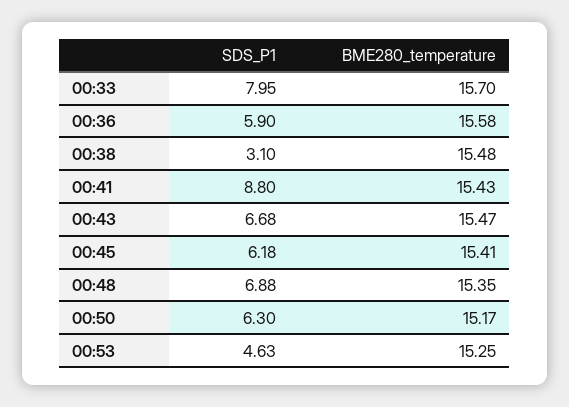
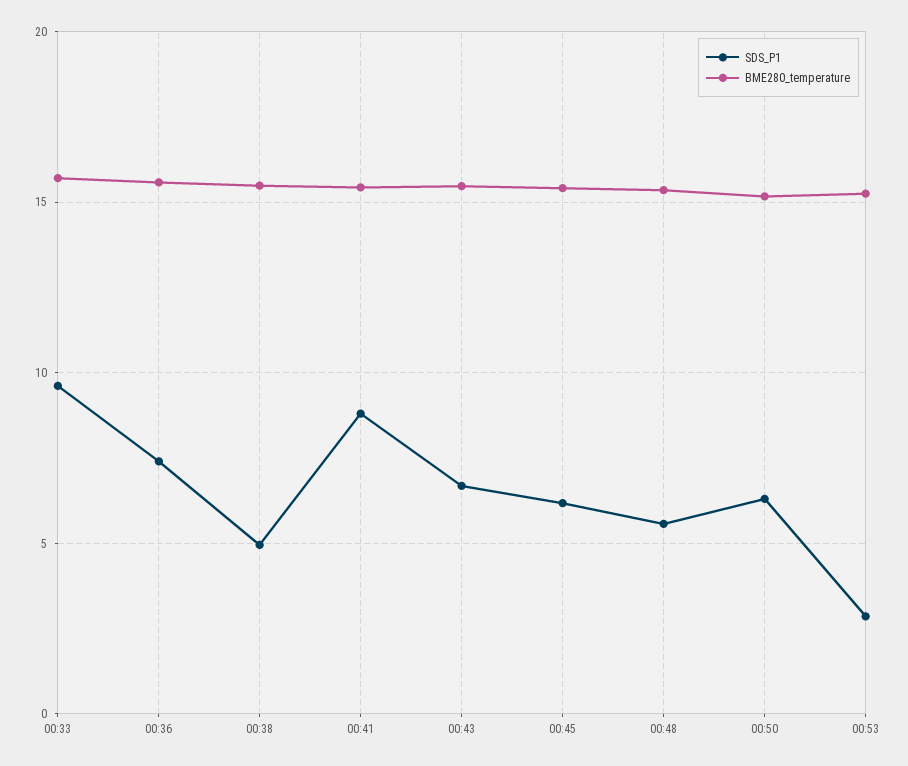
  {
    "SDS_P1": {
-     "00:33": 7.95,
+     "00:33": 9.5,
-     "00:36": 5.9,
+     "00:36": 7.5,
-     "00:38": 3.1,
+     "00:38": 5,
      "00:41": 8.8,
      "00:43": 6.68,
      "00:45": 6.18,
-     "00:48": 6.88,
+     "00:48": 5.5,
      "00:50": 6.3,
-     "00:53": 4.63
+     "00:53": 3
    },
    "BME280_temperature": {
      "00:33": 15.7,
      "00:36": 15.58,
      "00:38": 15.48,
      "00:41": 15.43,
      "00:43": 15.47,
      "00:45": 15.41,
      "00:48": 15.35,
      "00:50": 15.17,
      "00:53": 15.25
    }
  }

